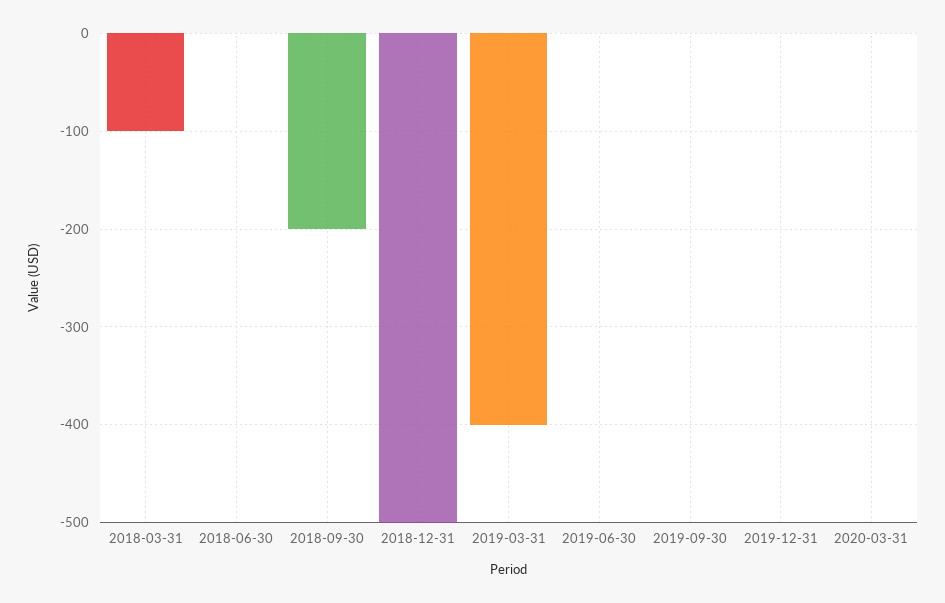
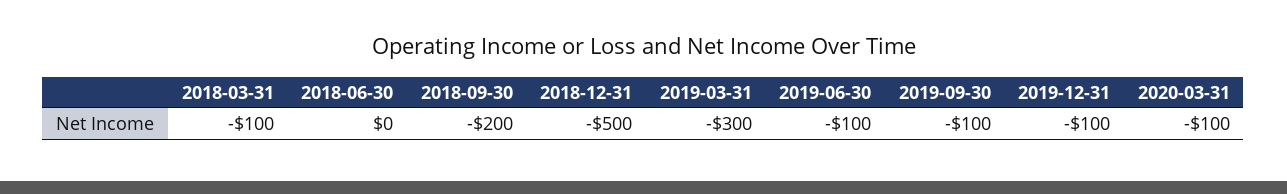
  {
    "2018-03-31": -100,
    "2018-06-30": 0,
    "2018-09-30": -200,
    "2018-12-31": -500,
-   "2019-03-31": -400,
+   "2019-03-31": -300,
-   "2019-06-30": 0,
+   "2019-06-30": -100,
-   "2019-09-30": 0,
+   "2019-09-30": -100,
-   "2019-12-31": 0,
+   "2019-12-31": -100,
-   "2020-03-31": 0
+   "2020-03-31": -100
  }

